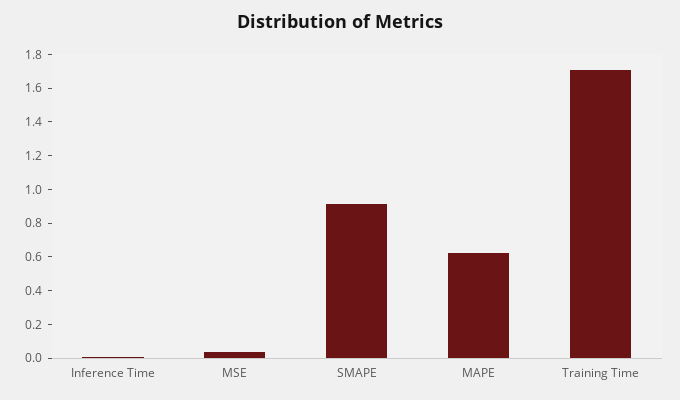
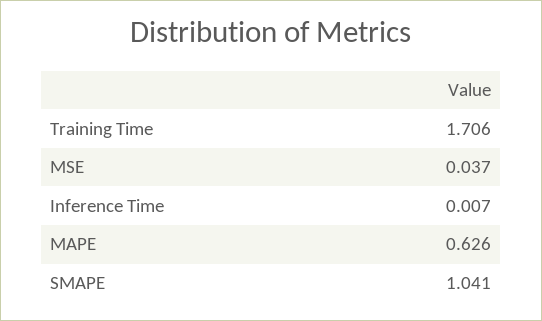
  {
    "Inference Time": 0.007,
    "MSE": 0.037,
-   "SMAPE": 0.9,
+   "SMAPE": 1.041,
    "MAPE": 0.626,
    "Training Time": 1.706
  }

